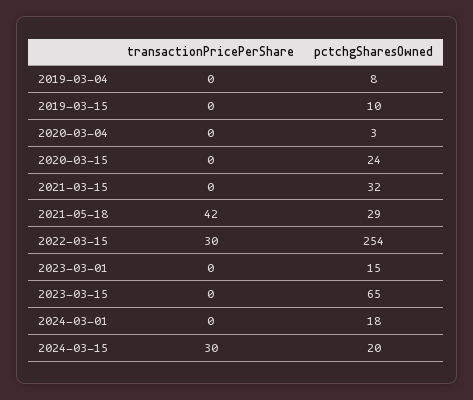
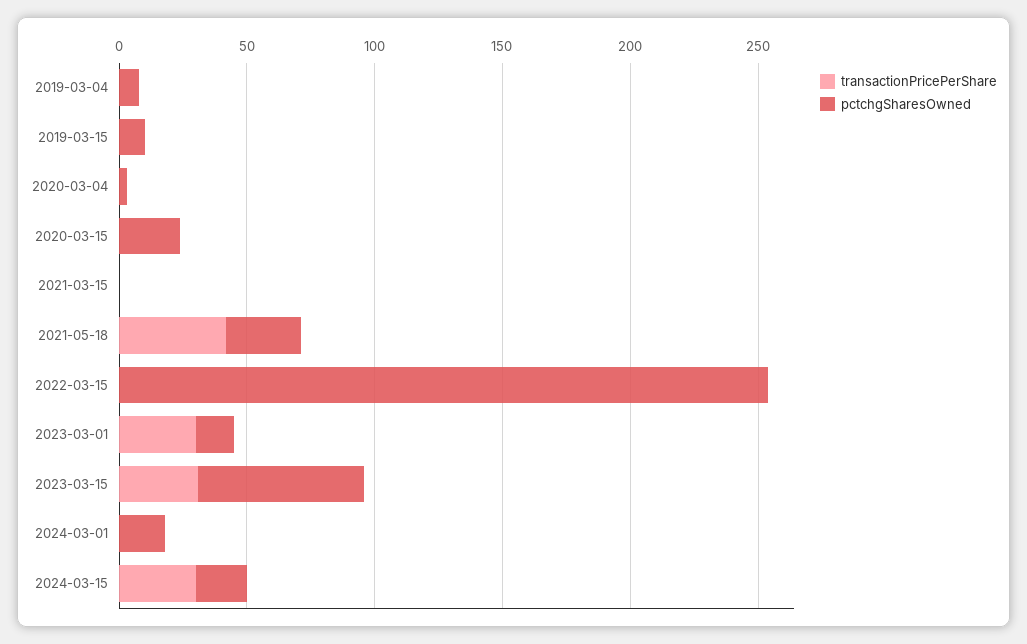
  {
    "transactionPricePerShare": {
      "2019-03-04": 0,
      "2019-03-15": 0,
      "2020-03-04": 0,
      "2020-03-15": 0,
      "2021-03-15": 0,
      "2021-05-18": 42,
-     "2022-03-15": 30,
+     "2022-03-15": 0,
-     "2023-03-01": 0,
+     "2023-03-01": 30,
-     "2023-03-15": 0,
+     "2023-03-15": 30,
      "2024-03-01": 0,
      "2024-03-15": 30
    },
    "pctchgSharesOwned": {
      "2019-03-04": 8,
      "2019-03-15": 10,
      "2020-03-04": 3,
      "2020-03-15": 24,
-     "2021-03-15": 32,
+     "2021-03-15": 0,
      "2021-05-18": 29,
      "2022-03-15": 254,
      "2023-03-01": 15,
      "2023-03-15": 65,
      "2024-03-01": 18,
      "2024-03-15": 20
    }
  }

